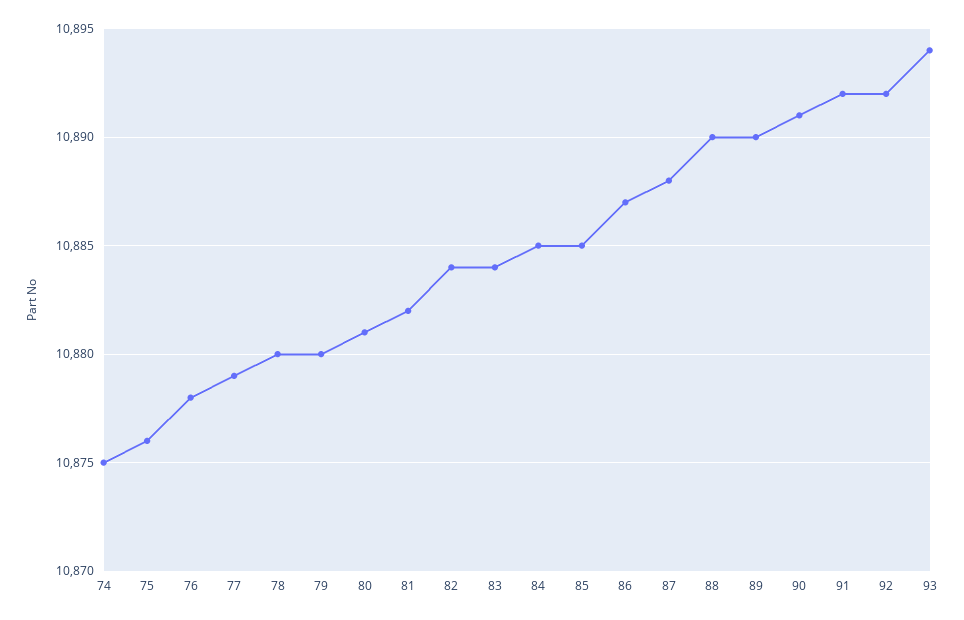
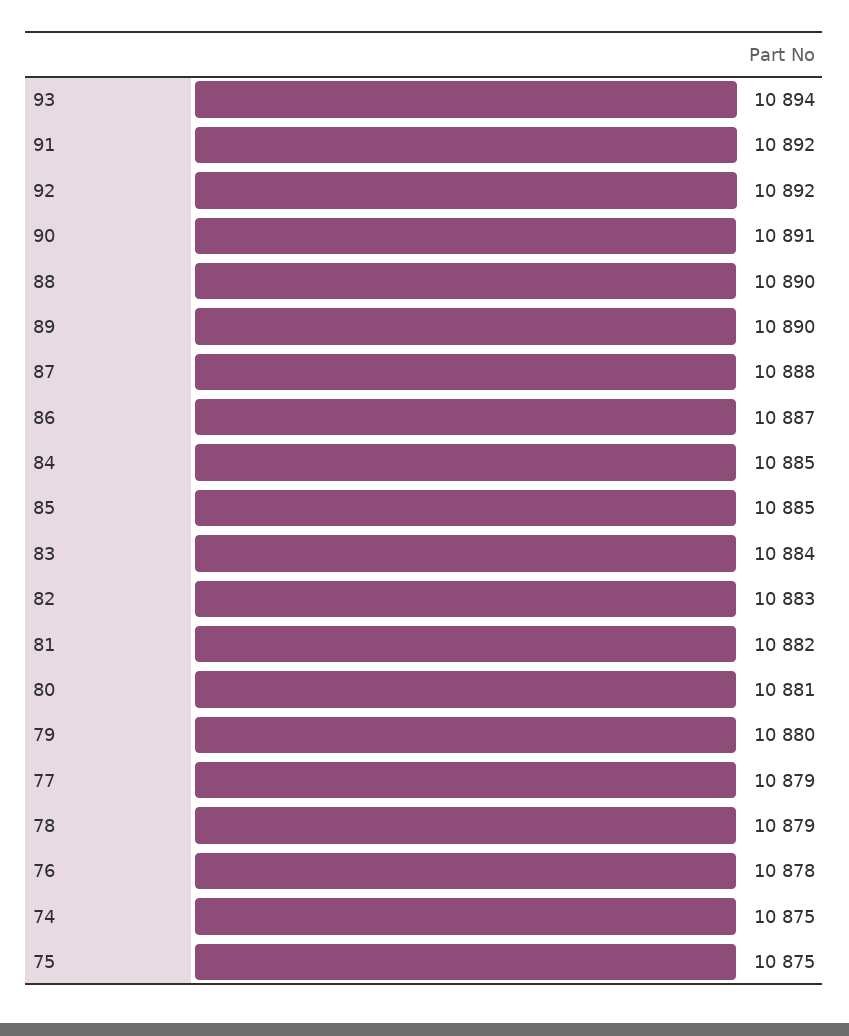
  {
    "74": 10875,
-   "75": 10876,
+   "75": 10875,
    "76": 10878,
    "77": 10879,
-   "78": 10880,
+   "78": 10879,
    "79": 10880,
    "80": 10881,
    "81": 10882,
-   "82": 10884,
+   "82": 10883,
    "83": 10884,
    "84": 10885,
    "85": 10885,
    "86": 10887,
    "87": 10888,
    "88": 10890,
    "89": 10890,
    "90": 10891,
    "91": 10892,
    "92": 10892,
    "93": 10894
  }

